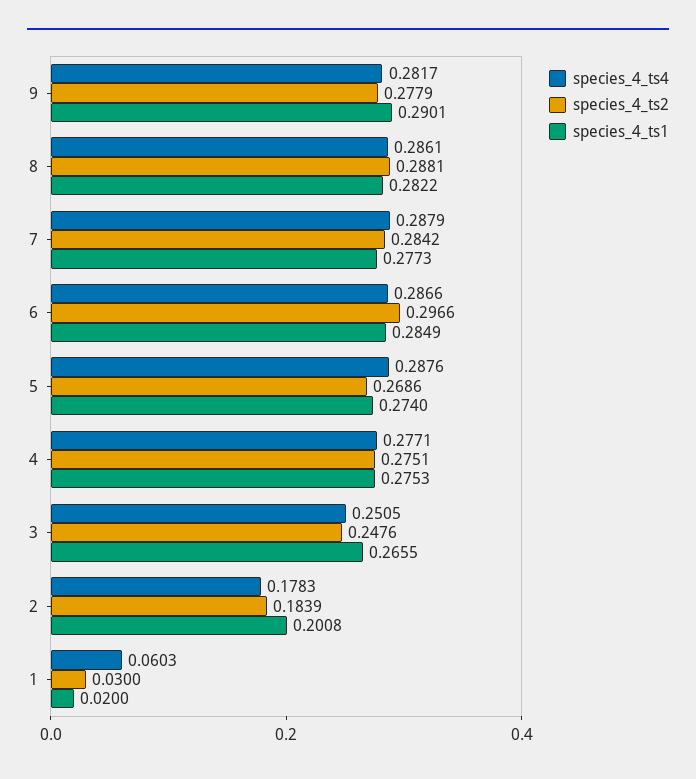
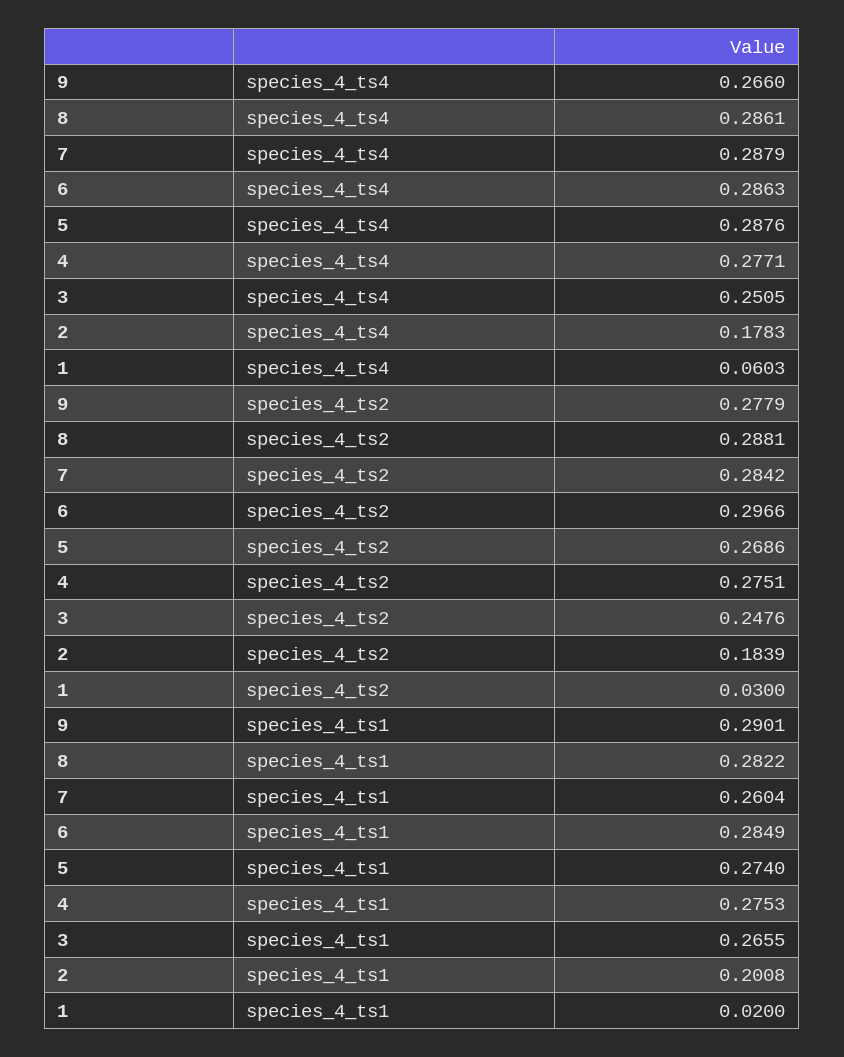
  {
    "species_4_ts4": {
-     "9": 0.2817,
+     "9": 0.266,
      "8": 0.2861,
      "7": 0.2879,
-     "6": 0.2866,
+     "6": 0.2863,
      "5": 0.2876,
      "4": 0.2771,
      "3": 0.2505,
      "2": 0.1783,
      "1": 0.0603
    },
    "species_4_ts2": {
      "9": 0.2779,
      "8": 0.2881,
      "7": 0.2842,
      "6": 0.2966,
      "5": 0.2686,
      "4": 0.2751,
      "3": 0.2476,
      "2": 0.1839,
      "1": 0.03
    },
    "species_4_ts1": {
      "9": 0.2901,
      "8": 0.2822,
-     "7": 0.2773,
+     "7": 0.2604,
      "6": 0.2849,
      "5": 0.274,
      "4": 0.2753,
      "3": 0.2655,
      "2": 0.2008,
      "1": 0.02
    }
  }

